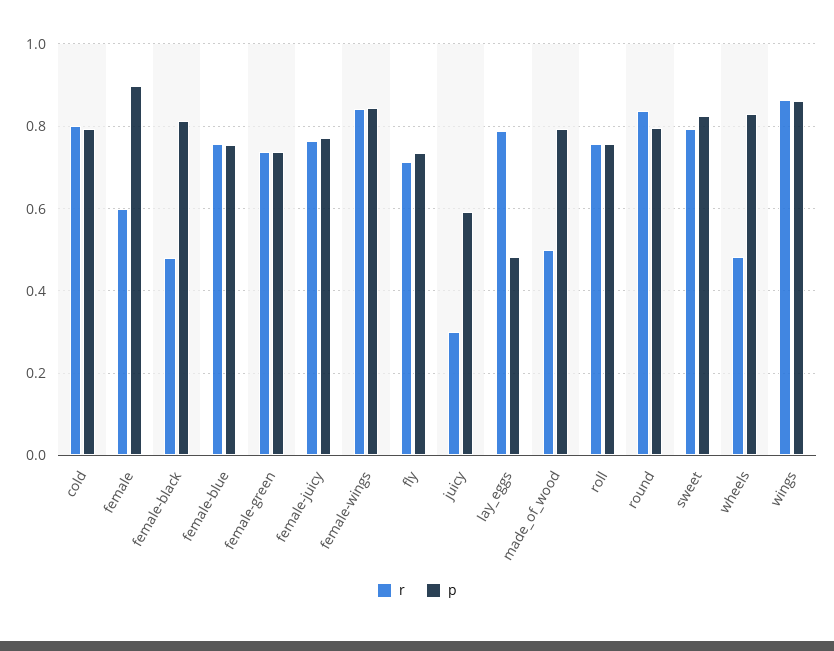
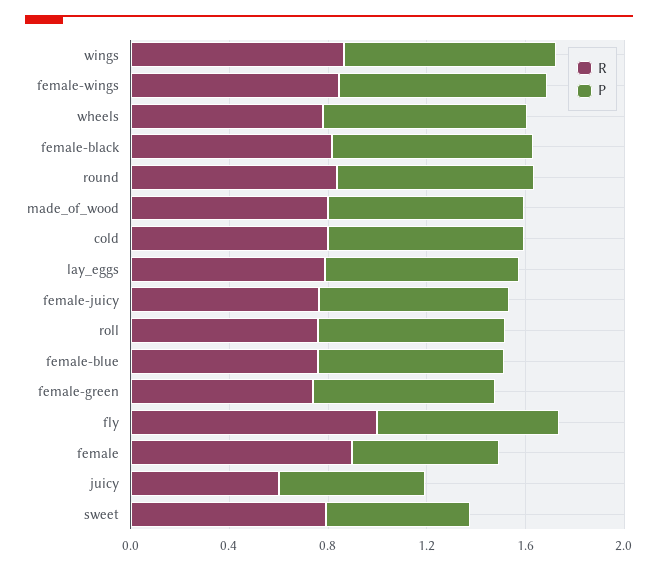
  {
    "r": {
      "cold": 0.8,
-     "female": 0.6,
+     "female": 0.9,
-     "female-black": 0.48,
+     "female-black": 0.8,
      "female-blue": 0.76,
      "female-green": 0.74,
      "female-juicy": 0.76,
      "female-wings": 0.84,
-     "fly": 0.72,
+     "fly": 1,
-     "juicy": 0.3,
+     "juicy": 0.6,
      "lay_eggs": 0.78,
-     "made_of_wood": 0.5,
+     "made_of_wood": 0.8,
      "roll": 0.76,
      "round": 0.84,
      "sweet": 0.8,
-     "wheels": 0.48,
+     "wheels": 0.8,
      "wings": 0.86
    },
    "p": {
      "cold": 0.8,
-     "female": 0.9,
+     "female": 0.6,
      "female-black": 0.82,
      "female-blue": 0.76,
      "female-green": 0.74,
      "female-juicy": 0.78,
      "female-wings": 0.84,
      "fly": 0.74,
      "juicy": 0.6,
-     "lay_eggs": 0.48,
+     "lay_eggs": 0.8,
      "made_of_wood": 0.8,
      "roll": 0.76,
      "round": 0.8,
-     "sweet": 0.82,
+     "sweet": 0.6,
      "wheels": 0.84,
      "wings": 0.86
    }
  }

